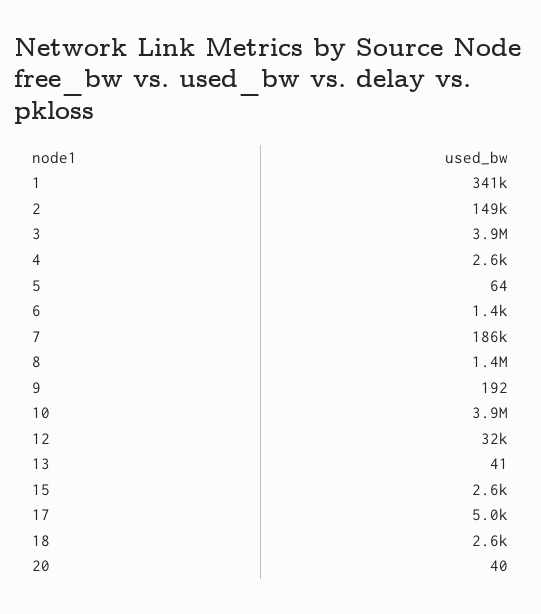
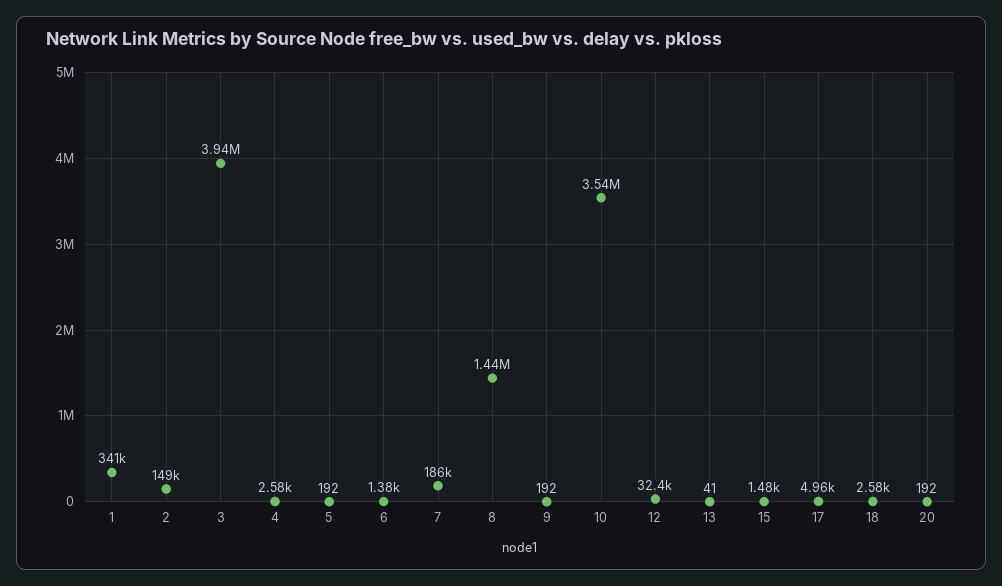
  {
    "1": 341000,
    "2": 149000,
    "3": 3940000,
    "4": 2580,
-   "5": 64,
+   "5": 192,
    "6": 1380,
    "7": 186000,
    "8": 1440000,
    "9": 192,
-   "10": 3900000,
+   "10": 3540000,
    "12": 32400,
    "13": 41,
-   "15": 2600,
+   "15": 1480,
    "17": 4960,
    "18": 2580,
-   "20": 40
+   "20": 192
  }

